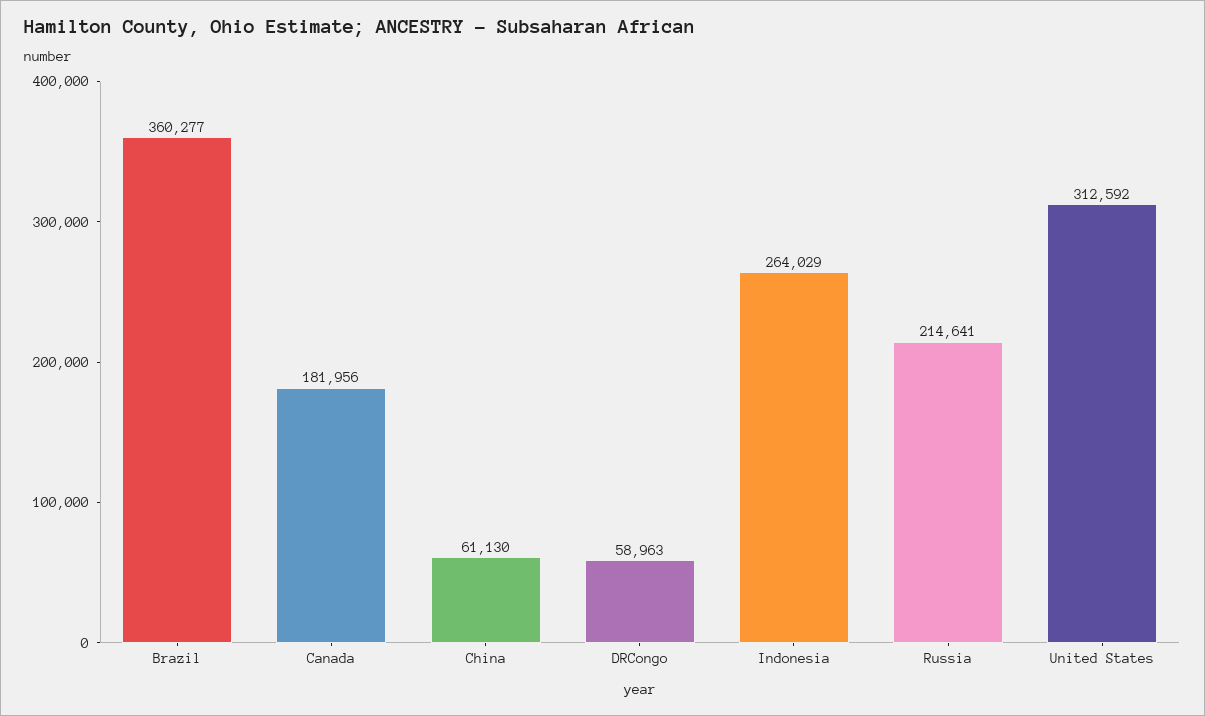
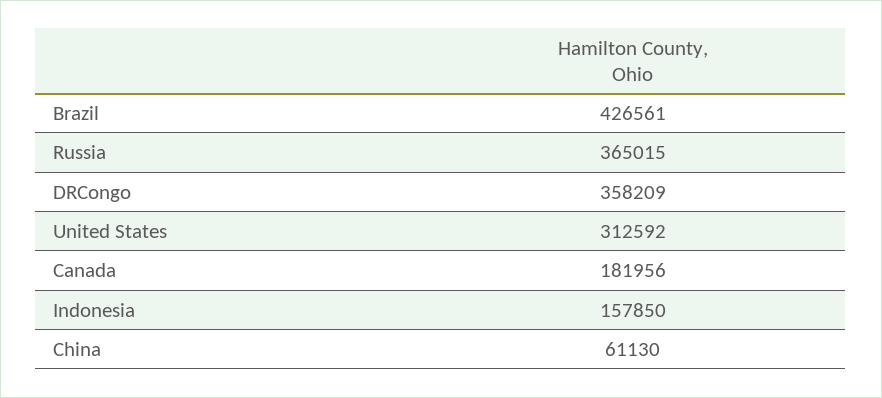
  {
-   "Brazil": 360277,
+   "Brazil": 426561,
    "Canada": 181956,
    "China": 61130,
-   "DRCongo": 58963,
+   "DRCongo": 358209,
-   "Indonesia": 264029,
+   "Indonesia": 157850,
-   "Russia": 214641,
+   "Russia": 365015,
    "United States": 312592
  }

